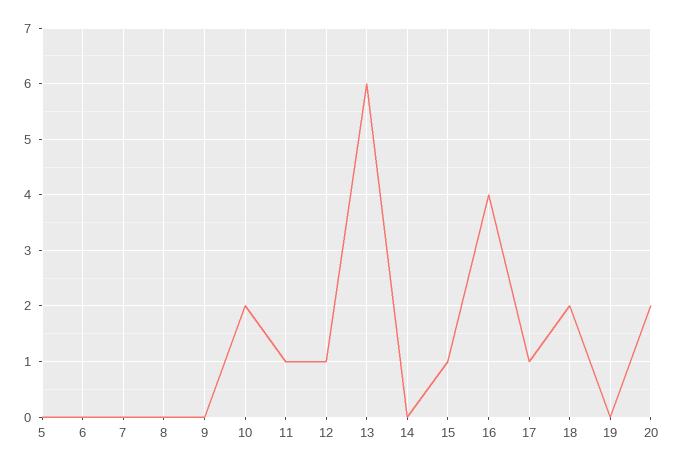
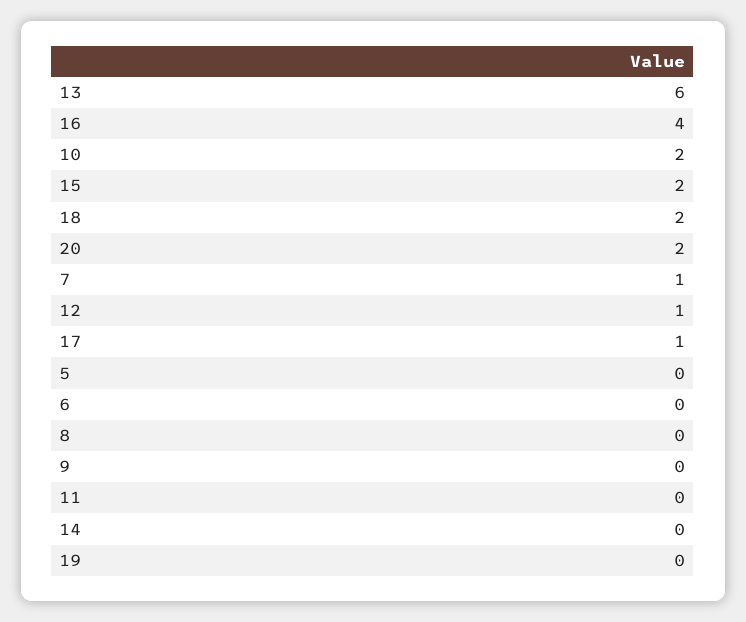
  {
    "5": 0,
    "6": 0,
-   "7": 0,
+   "7": 1,
    "8": 0,
    "9": 0,
    "10": 2,
-   "11": 1,
+   "11": 0,
    "12": 1,
    "13": 6,
    "14": 0,
-   "15": 1,
+   "15": 2,
    "16": 4,
    "17": 1,
    "18": 2,
    "19": 0,
    "20": 2
  }

